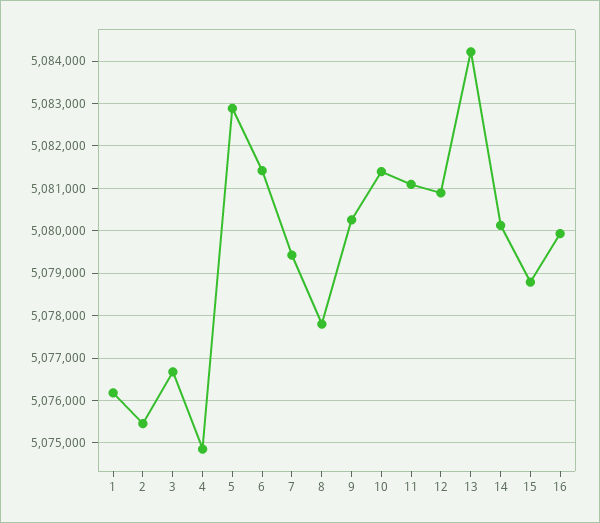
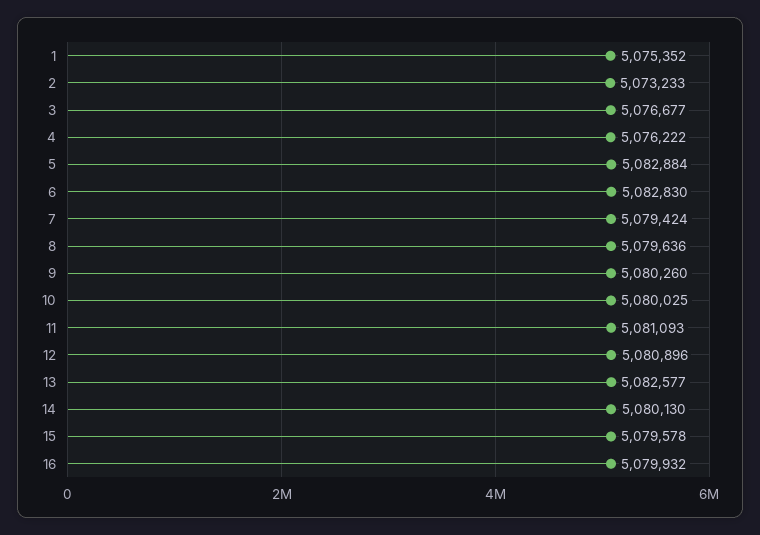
  {
-   "1": 5076200,
+   "1": 5075352,
-   "2": 5075400,
+   "2": 5073233,
    "3": 5076677,
-   "4": 5074800,
+   "4": 5076222,
    "5": 5082884,
-   "6": 5081400,
+   "6": 5082830,
    "7": 5079424,
-   "8": 5077800,
+   "8": 5079636,
    "9": 5080260,
-   "10": 5081400,
+   "10": 5080025,
    "11": 5081093,
    "12": 5080896,
-   "13": 5084200,
+   "13": 5082577,
    "14": 5080130,
-   "15": 5078800,
+   "15": 5079578,
    "16": 5079932
  }

